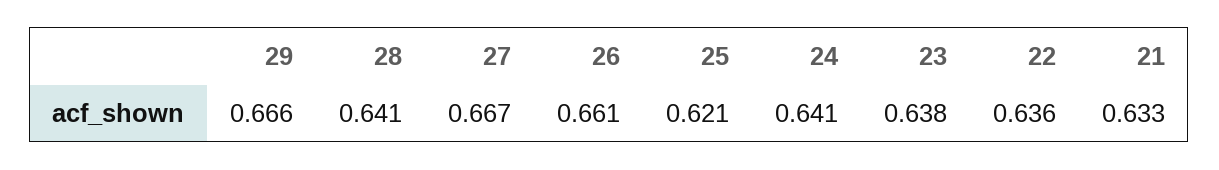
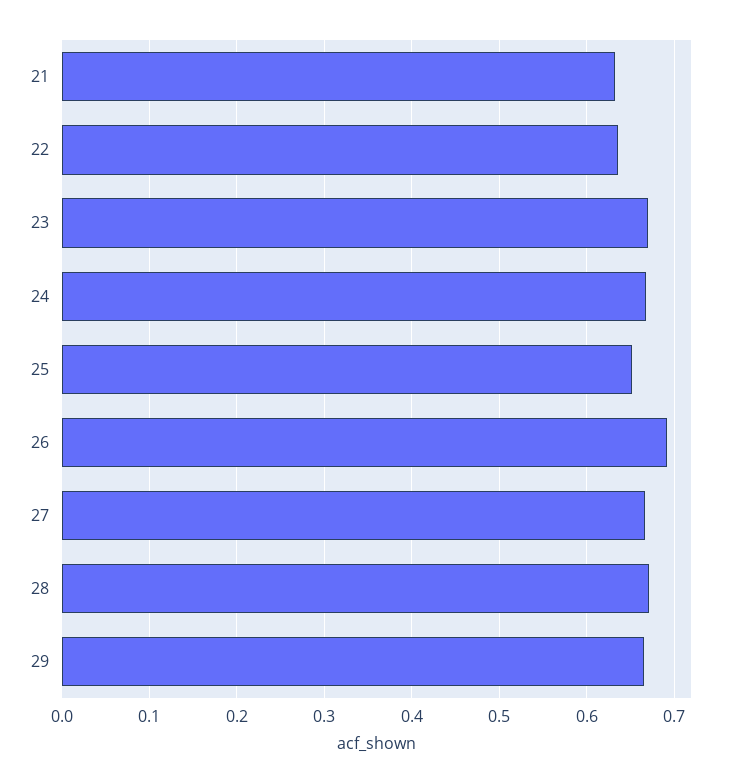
  {
    "29": 0.666,
-   "28": 0.641,
+   "28": 0.67,
    "27": 0.667,
-   "26": 0.661,
+   "26": 0.69,
-   "25": 0.621,
+   "25": 0.65,
-   "24": 0.641,
+   "24": 0.67,
-   "23": 0.638,
+   "23": 0.67,
    "22": 0.636,
    "21": 0.633
  }

